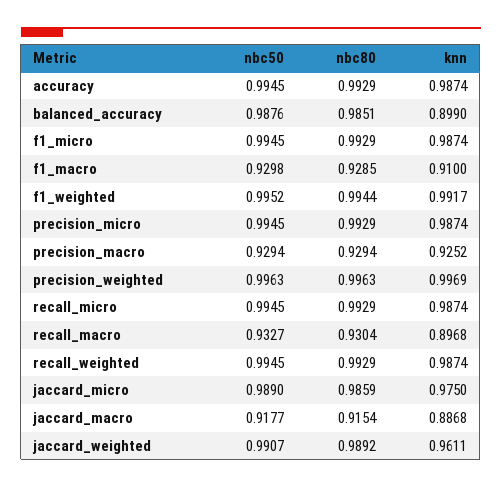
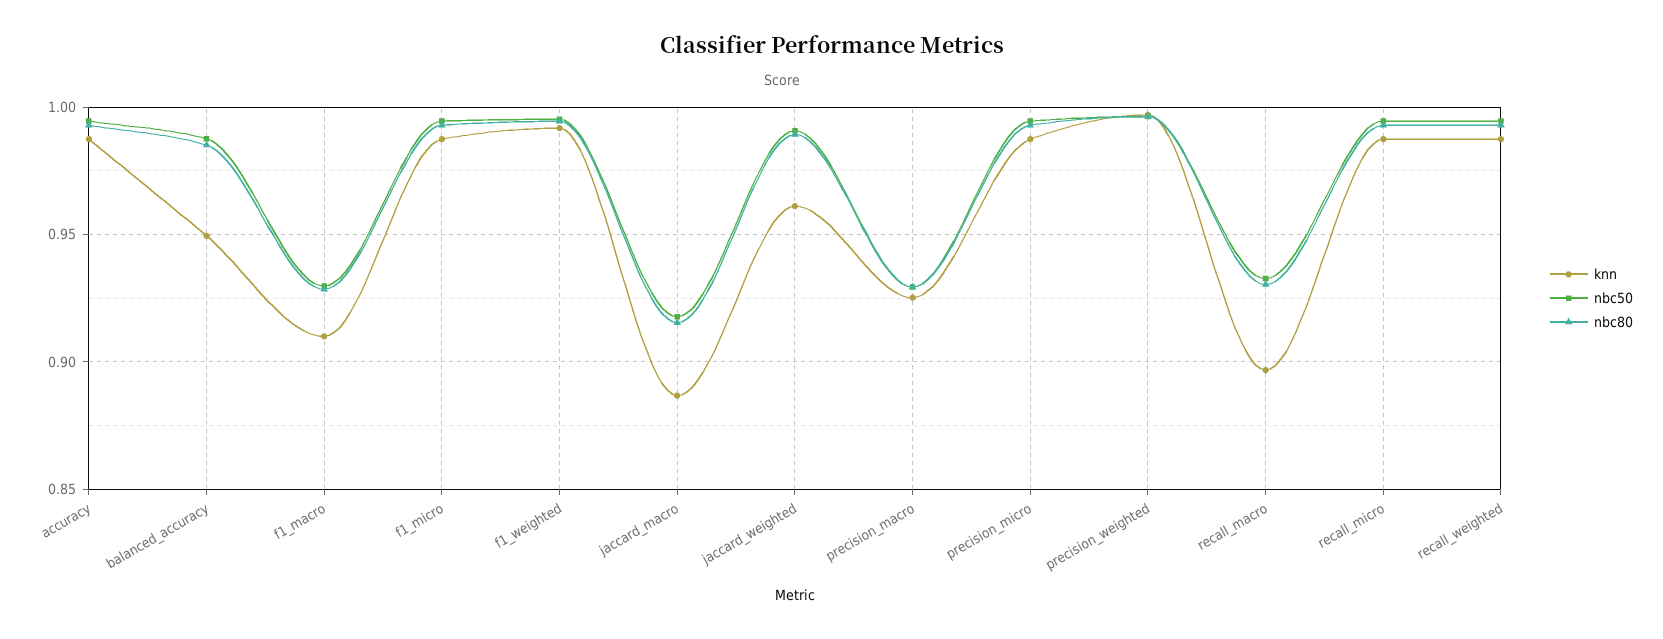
  {
    "nbc50": {
      "accuracy": 0.9945,
      "balanced_accuracy": 0.9876,
      "f1_micro": 0.9945,
      "f1_macro": 0.9298,
      "f1_weighted": 0.9952,
      "precision_micro": 0.9945,
      "precision_macro": 0.9294,
      "precision_weighted": 0.9963,
      "recall_micro": 0.9945,
      "recall_macro": 0.9327,
      "recall_weighted": 0.9945,
-     "jaccard_micro": 0.989,
      "jaccard_macro": 0.9177,
      "jaccard_weighted": 0.9907
    },
    "nbc80": {
      "accuracy": 0.9929,
      "balanced_accuracy": 0.9851,
      "f1_micro": 0.9929,
      "f1_macro": 0.9285,
      "f1_weighted": 0.9944,
      "precision_micro": 0.9929,
      "precision_macro": 0.9294,
      "precision_weighted": 0.9963,
      "recall_micro": 0.9929,
      "recall_macro": 0.9304,
      "recall_weighted": 0.9929,
-     "jaccard_micro": 0.9859,
      "jaccard_macro": 0.9154,
      "jaccard_weighted": 0.9892
    },
    "knn": {
      "accuracy": 0.9874,
-     "balanced_accuracy": 0.899,
+     "balanced_accuracy": 0.95,
      "f1_micro": 0.9874,
      "f1_macro": 0.91,
      "f1_weighted": 0.9917,
      "precision_micro": 0.9874,
      "precision_macro": 0.9252,
      "precision_weighted": 0.9969,
      "recall_micro": 0.9874,
      "recall_macro": 0.8968,
      "recall_weighted": 0.9874,
-     "jaccard_micro": 0.975,
      "jaccard_macro": 0.8868,
      "jaccard_weighted": 0.9611
    }
  }

